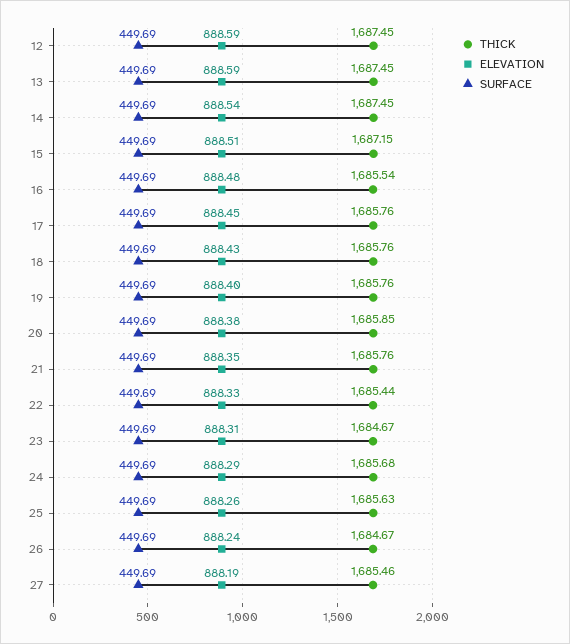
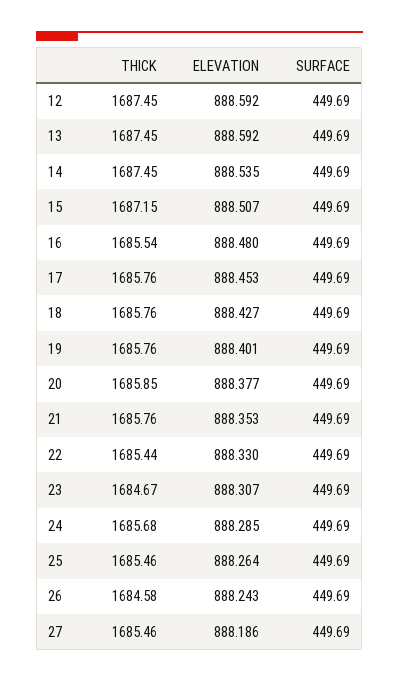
  {
    "THICK": {
      "12": 1687.45,
      "13": 1687.45,
      "14": 1687.45,
      "15": 1687.15,
      "16": 1685.54,
      "17": 1685.76,
      "18": 1685.76,
      "19": 1685.76,
      "20": 1685.85,
      "21": 1685.76,
      "22": 1685.44,
      "23": 1684.67,
      "24": 1685.68,
-     "25": 1685.63,
+     "25": 1685.46,
-     "26": 1684.67,
+     "26": 1684.58,
      "27": 1685.46
    },
    "ELEVATION": {
      "12": 888.592,
      "13": 888.592,
      "14": 888.535,
      "15": 888.507,
      "16": 888.48,
      "17": 888.453,
      "18": 888.427,
      "19": 888.401,
      "20": 888.377,
      "21": 888.353,
      "22": 888.33,
      "23": 888.307,
      "24": 888.285,
      "25": 888.264,
      "26": 888.243,
      "27": 888.186
    },
    "SURFACE": {
      "12": 449.69,
      "13": 449.69,
      "14": 449.69,
      "15": 449.69,
      "16": 449.69,
      "17": 449.69,
      "18": 449.69,
      "19": 449.69,
      "20": 449.69,
      "21": 449.69,
      "22": 449.69,
      "23": 449.69,
      "24": 449.69,
      "25": 449.69,
      "26": 449.69,
      "27": 449.69
    }
  }

